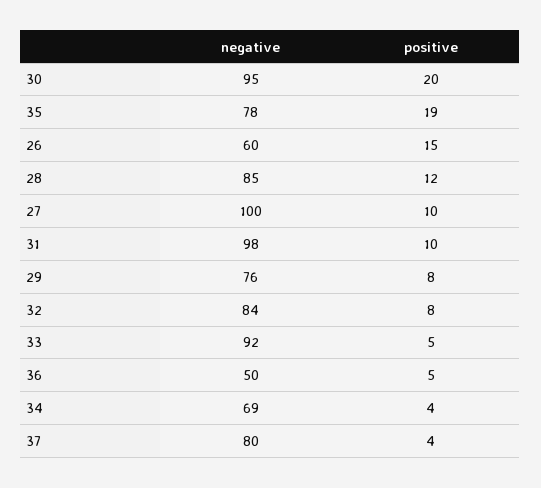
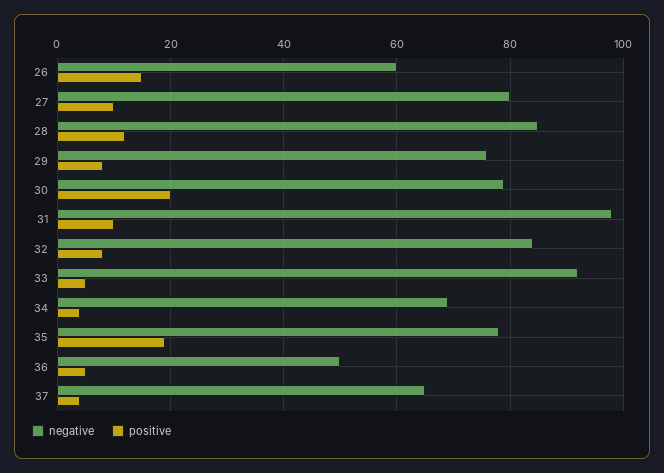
  {
    "negative": {
-     "30": 95,
+     "30": 80,
      "35": 78,
      "26": 60,
      "28": 85,
-     "27": 100,
+     "27": 80,
      "31": 98,
      "29": 76,
      "32": 84,
      "33": 92,
      "36": 50,
      "34": 69,
-     "37": 80
+     "37": 65
    },
    "positive": {
      "30": 20,
      "35": 19,
      "26": 15,
      "28": 12,
      "27": 10,
      "31": 10,
      "29": 8,
      "32": 8,
      "33": 5,
      "36": 5,
      "34": 4,
      "37": 4
    }
  }

